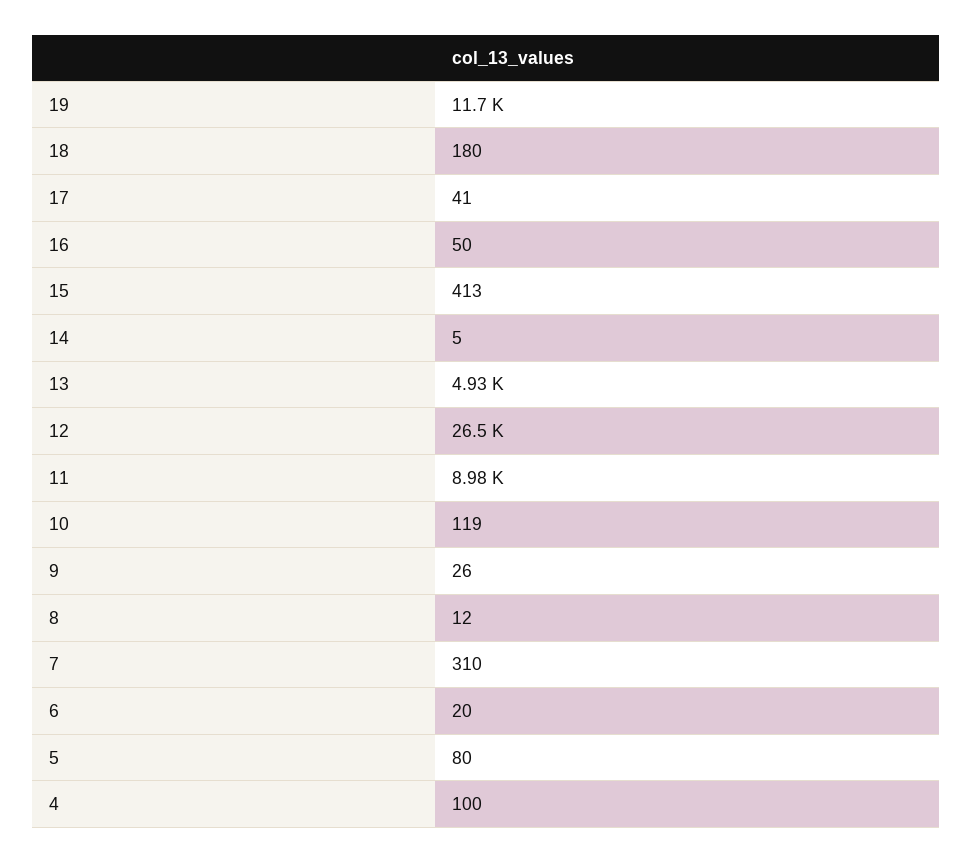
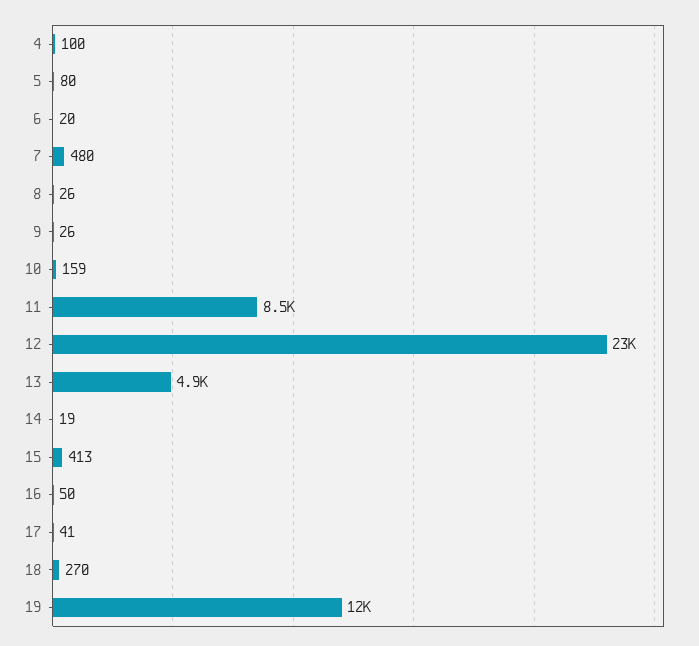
  {
    "19": 11700,
-   "18": 180,
+   "18": 270,
    "17": 41,
    "16": 50,
    "15": 413,
-   "14": 5,
+   "14": 19,
    "13": 4930,
-   "12": 26500,
+   "12": 23000,
-   "11": 8980,
+   "11": 8500,
-   "10": 119,
+   "10": 159,
    "9": 26,
-   "8": 12,
+   "8": 26,
-   "7": 310,
+   "7": 480,
    "6": 20,
    "5": 80,
    "4": 100
  }

